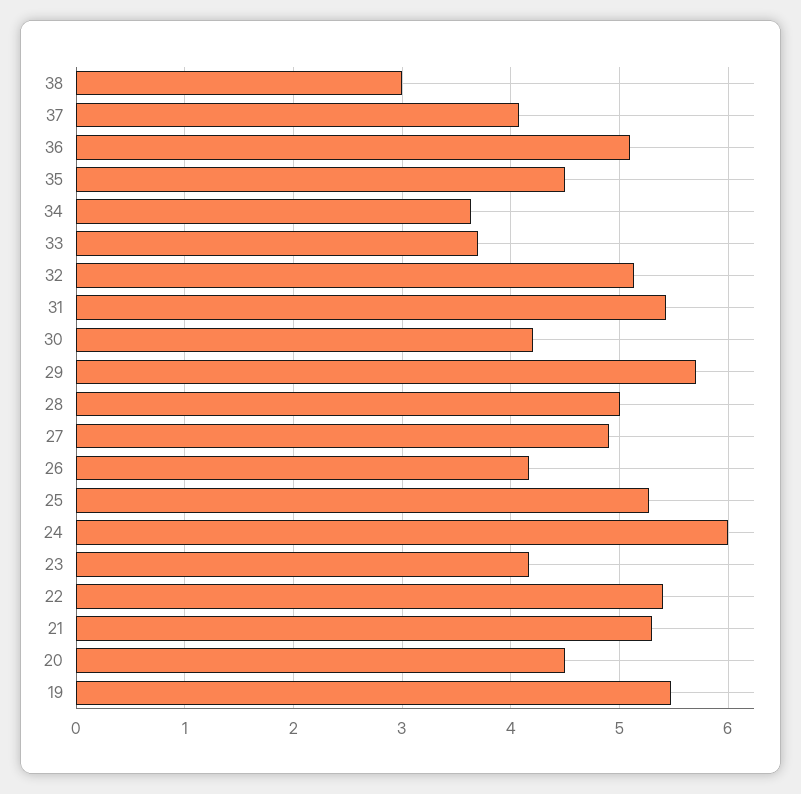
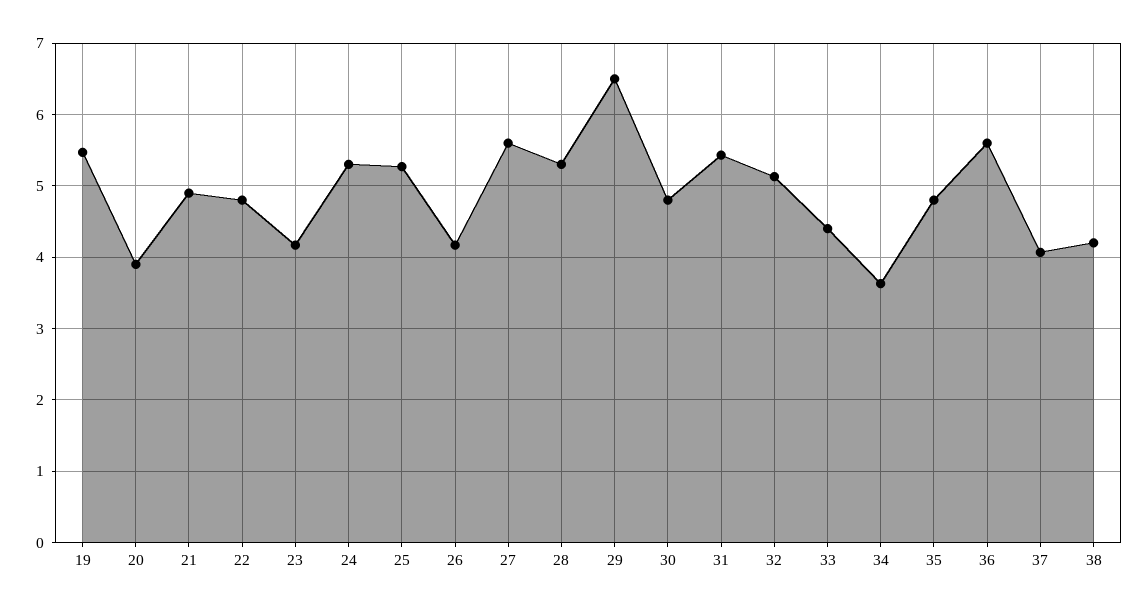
  {
-   "38": 3,
+   "38": 4.2,
    "37": 4.1,
-   "36": 5.1,
+   "36": 5.6,
-   "35": 4.5,
+   "35": 4.8,
    "34": 3.6,
-   "33": 3.7,
+   "33": 4.4,
    "32": 5.1,
    "31": 5.4,
-   "30": 4.2,
+   "30": 4.8,
-   "29": 5.7,
+   "29": 6.5,
-   "28": 5,
+   "28": 5.3,
-   "27": 4.9,
+   "27": 5.6,
    "26": 4.2,
    "25": 5.3,
-   "24": 6,
+   "24": 5.3,
    "23": 4.2,
-   "22": 5.4,
+   "22": 4.8,
-   "21": 5.3,
+   "21": 4.9,
-   "20": 4.5,
+   "20": 3.9,
    "19": 5.5
  }

